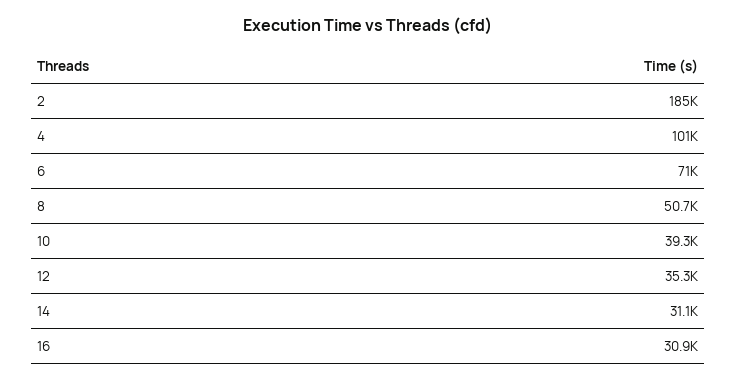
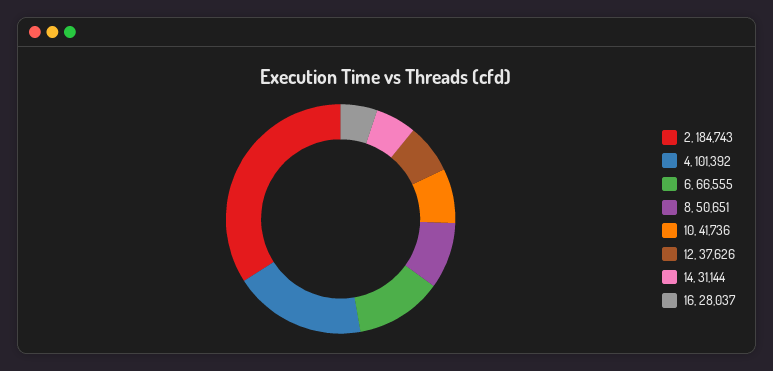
  {
    "2": 184743,
    "4": 101392,
-   "6": 71000,
+   "6": 66555,
    "8": 50651,
-   "10": 39300,
+   "10": 41736,
-   "12": 35300,
+   "12": 37626,
    "14": 31144,
-   "16": 30900
+   "16": 28037
  }

